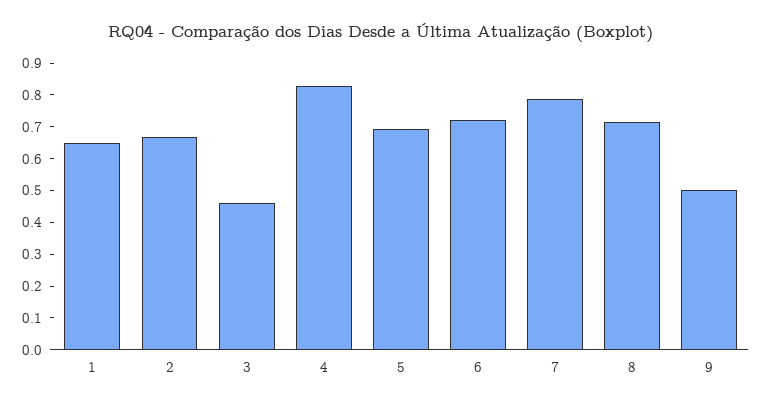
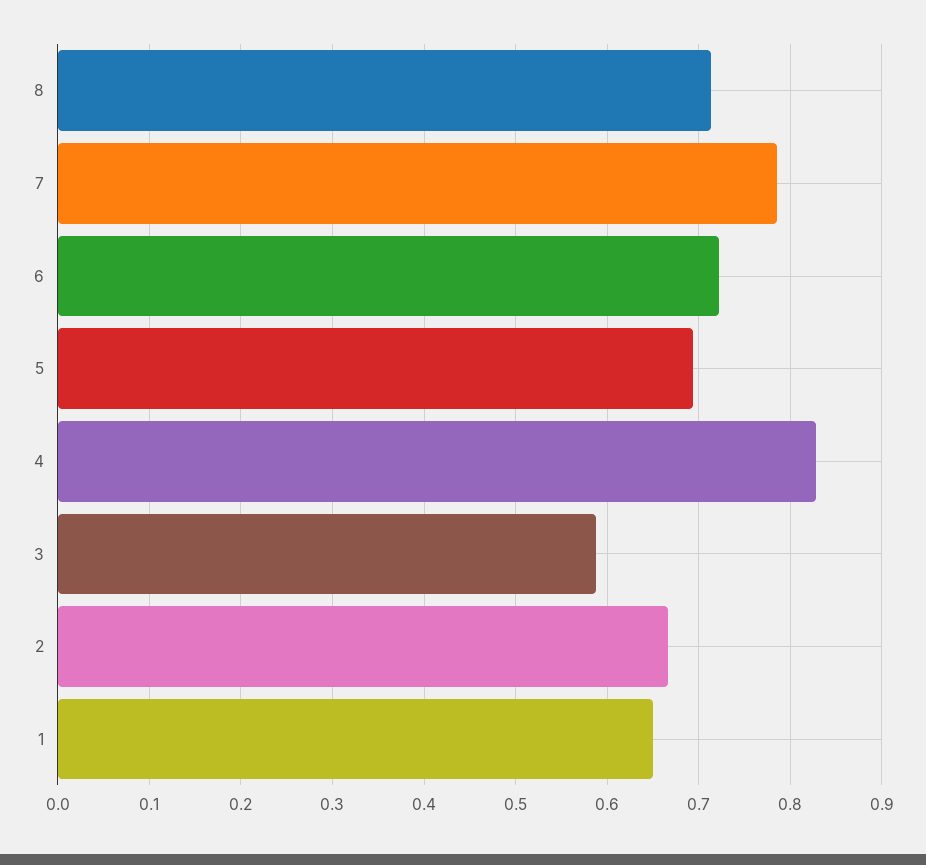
  {
    "1": 0.65,
    "2": 0.67,
-   "3": 0.45,
+   "3": 0.59,
    "4": 0.83,
    "5": 0.69,
    "6": 0.72,
    "7": 0.79,
-   "8": 0.71,
+   "8": 0.71
-   "9": 0.5
  }

